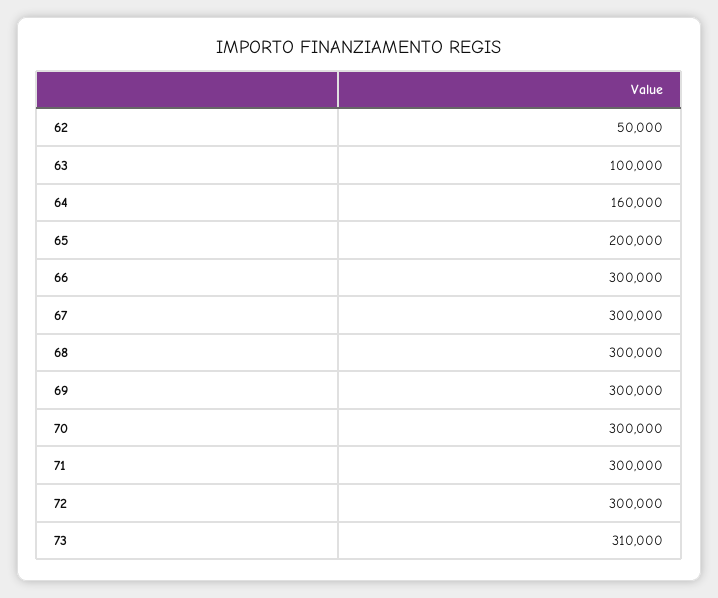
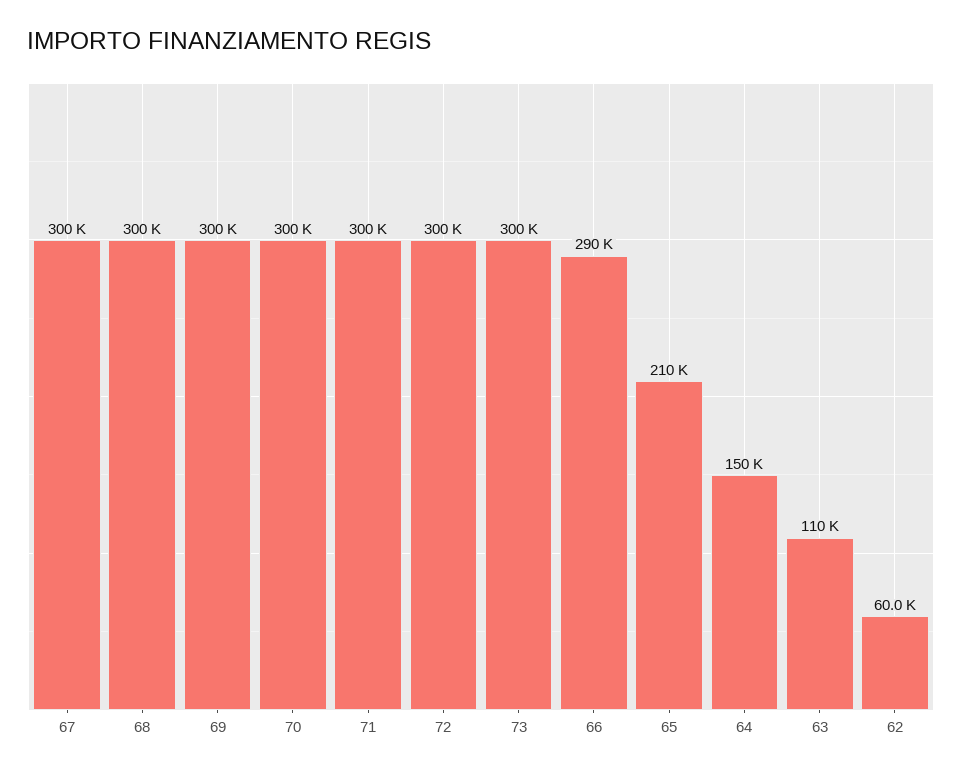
  {
-   "62": 50000,
+   "62": 60000,
-   "63": 100000,
+   "63": 110000,
-   "64": 160000,
+   "64": 150000,
-   "65": 200000,
+   "65": 210000,
-   "66": 300000,
+   "66": 290000,
    "67": 300000,
    "68": 300000,
    "69": 300000,
    "70": 300000,
    "71": 300000,
    "72": 300000,
-   "73": 310000
+   "73": 300000
  }

